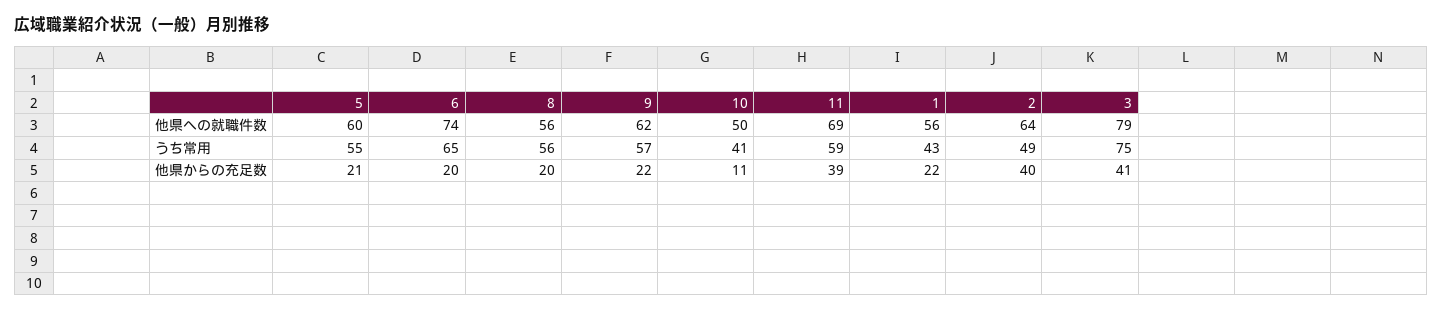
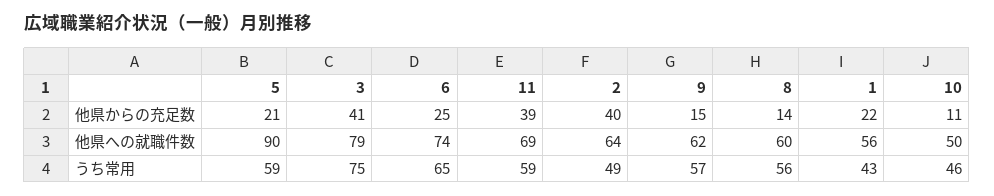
  {
    "5": {
-     "他県への就職件数": 60,
+     "他県への就職件数": 90,
-     "うち常用": 55,
+     "うち常用": 59,
      "他県からの充足数": 21
    },
    "6": {
      "他県への就職件数": 74,
      "うち常用": 65,
-     "他県からの充足数": 20
+     "他県からの充足数": 25
    },
    "8": {
-     "他県への就職件数": 56,
+     "他県への就職件数": 60,
      "うち常用": 56,
-     "他県からの充足数": 20
+     "他県からの充足数": 14
    },
    "9": {
      "他県への就職件数": 62,
      "うち常用": 57,
-     "他県からの充足数": 22
+     "他県からの充足数": 15
    },
    "10": {
      "他県への就職件数": 50,
-     "うち常用": 41,
+     "うち常用": 46,
      "他県からの充足数": 11
    },
    "11": {
      "他県への就職件数": 69,
      "うち常用": 59,
      "他県からの充足数": 39
    },
    "1": {
      "他県への就職件数": 56,
      "うち常用": 43,
      "他県からの充足数": 22
    },
    "2": {
      "他県への就職件数": 64,
      "うち常用": 49,
      "他県からの充足数": 40
    },
    "3": {
      "他県への就職件数": 79,
      "うち常用": 75,
      "他県からの充足数": 41
    }
  }

